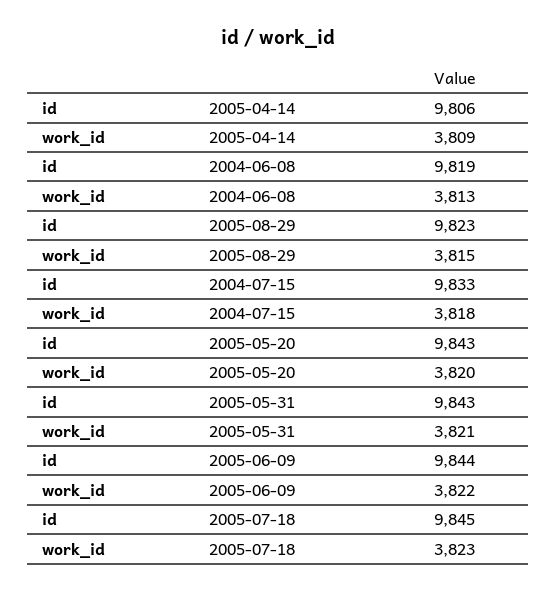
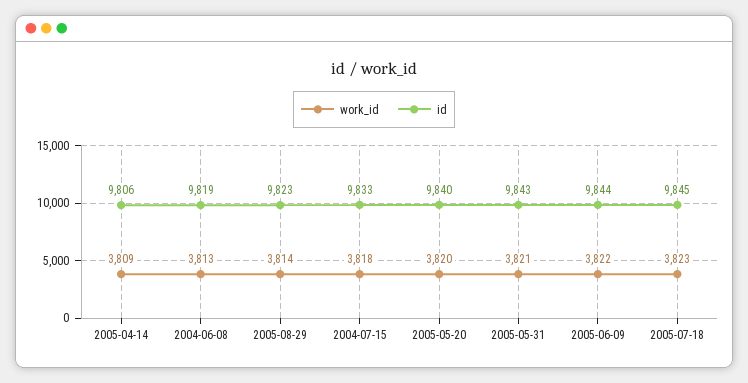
  {
    "id": {
      "2005-04-14": 9806,
      "2004-06-08": 9819,
      "2005-08-29": 9823,
      "2004-07-15": 9833,
-     "2005-05-20": 9843,
+     "2005-05-20": 9840,
      "2005-05-31": 9843,
      "2005-06-09": 9844,
      "2005-07-18": 9845
    },
    "work_id": {
      "2005-04-14": 3809,
      "2004-06-08": 3813,
-     "2005-08-29": 3815,
+     "2005-08-29": 3814,
      "2004-07-15": 3818,
      "2005-05-20": 3820,
      "2005-05-31": 3821,
      "2005-06-09": 3822,
      "2005-07-18": 3823
    }
  }

